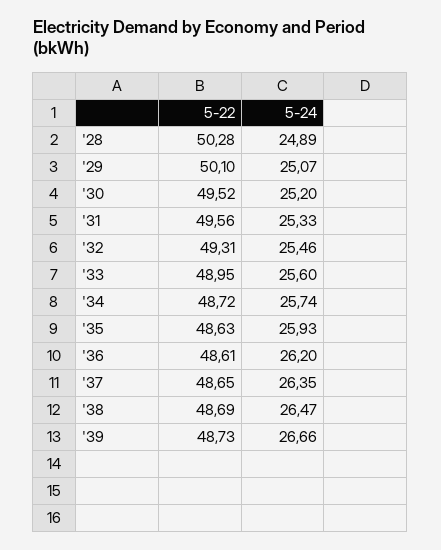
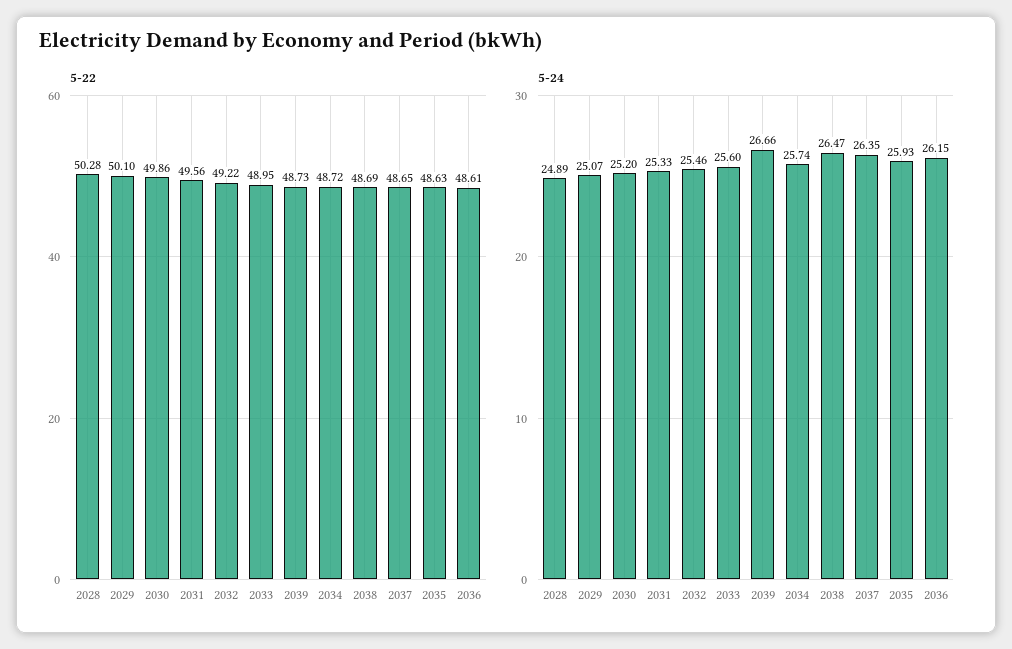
  {
    "5-22": {
      "'28": 50.28,
      "'29": 50.1,
-     "'30": 49.52,
+     "'30": 49.86,
      "'31": 49.56,
-     "'32": 49.31,
+     "'32": 49.22,
      "'33": 48.95,
      "'34": 48.72,
      "'35": 48.63,
      "'36": 48.61,
      "'37": 48.65,
      "'38": 48.69,
      "'39": 48.73
    },
    "5-24": {
      "'28": 24.89,
      "'29": 25.07,
      "'30": 25.2,
      "'31": 25.33,
      "'32": 25.46,
      "'33": 25.6,
      "'34": 25.74,
      "'35": 25.93,
-     "'36": 26.2,
+     "'36": 26.15,
      "'37": 26.35,
      "'38": 26.47,
      "'39": 26.66
    }
  }

